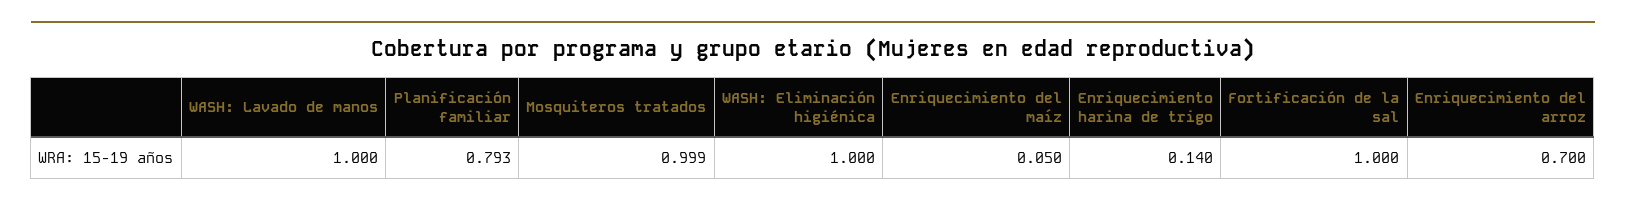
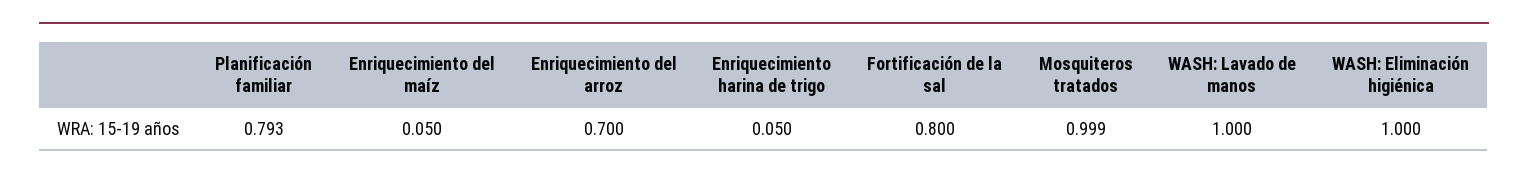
  {
    "WASH: Lavado de manos": 1,
    "Planificación familiar": 0.793,
    "Mosquiteros tratados": 0.999,
    "WASH: Eliminación higiénica": 1,
    "Enriquecimiento del maíz": 0.05,
-   "Enriquecimiento harina de trigo": 0.14,
+   "Enriquecimiento harina de trigo": 0.05,
-   "Fortificación de la sal": 1,
+   "Fortificación de la sal": 0.8,
    "Enriquecimiento del arroz": 0.7
  }

